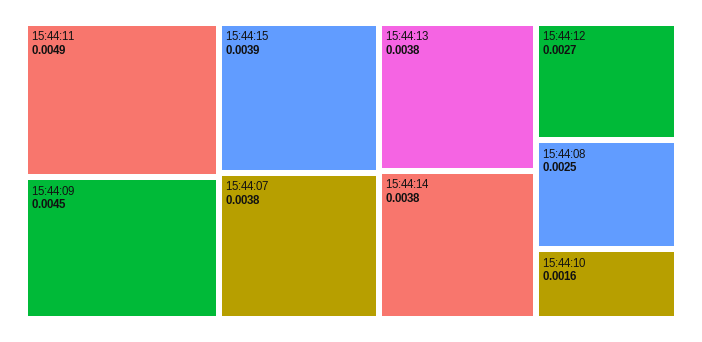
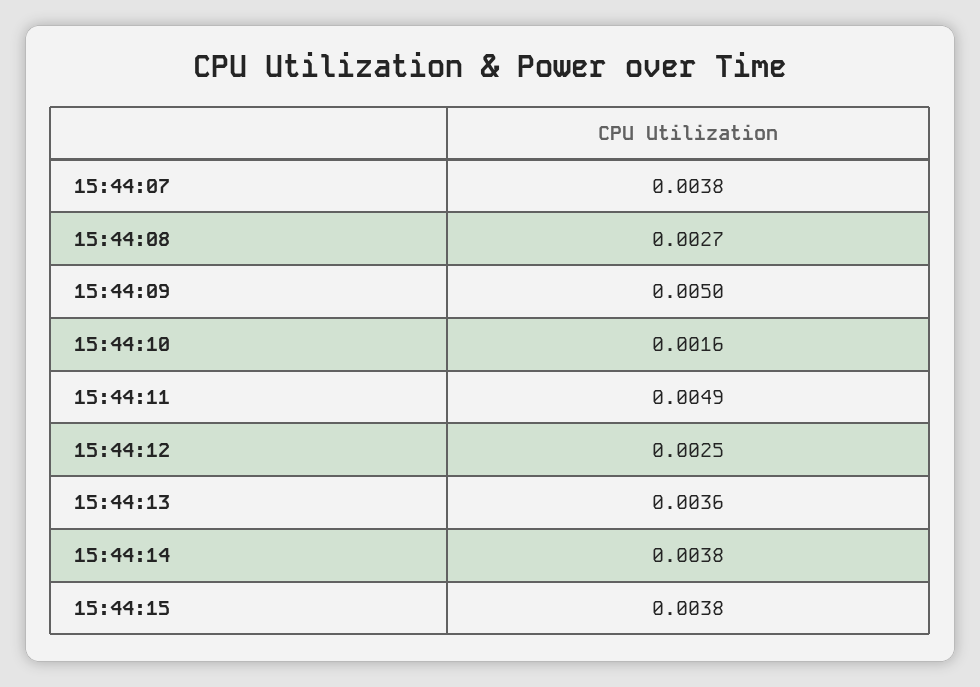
  {
    "15:44:11": 0.0049,
-   "15:44:09": 0.0045,
+   "15:44:09": 0.005,
-   "15:44:15": 0.0039,
+   "15:44:15": 0.0038,
    "15:44:07": 0.0038,
-   "15:44:13": 0.0038,
+   "15:44:13": 0.0036,
    "15:44:14": 0.0038,
-   "15:44:12": 0.0027,
+   "15:44:12": 0.0025,
-   "15:44:08": 0.0025,
+   "15:44:08": 0.0027,
    "15:44:10": 0.0016
  }

